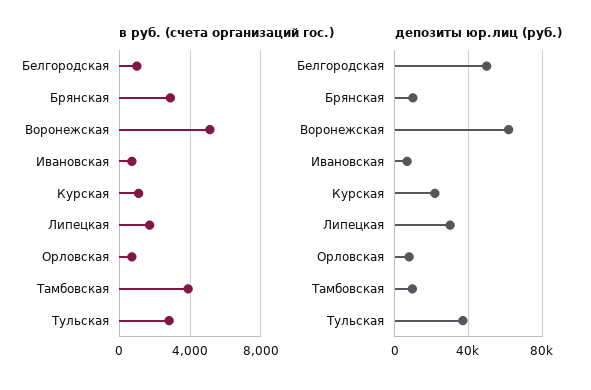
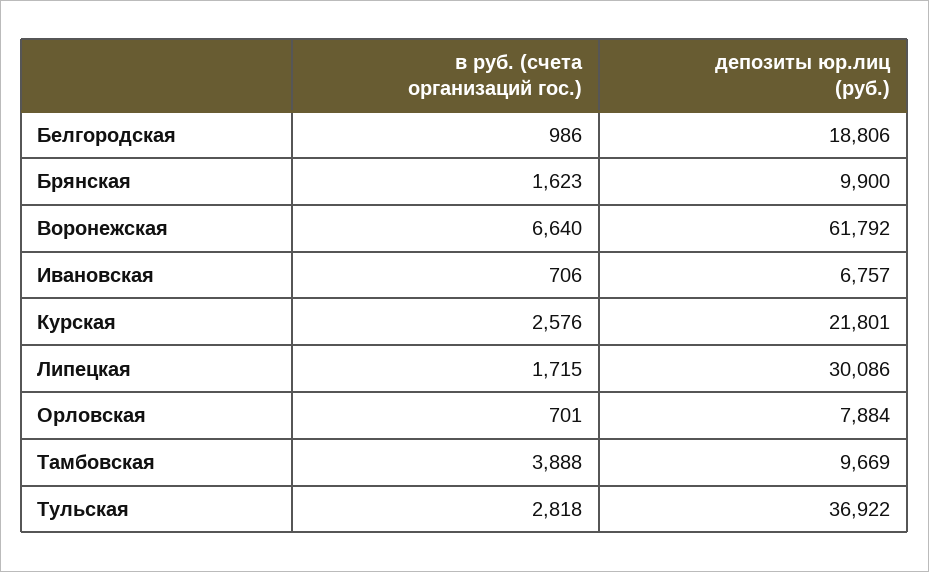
  {
    "в руб. (счета организаций гос.)": {
      "Белгородская": 986,
-     "Брянская": 3000,
+     "Брянская": 1623,
-     "Воронежская": 5000,
+     "Воронежская": 6640,
      "Ивановская": 706,
-     "Курская": 1000,
+     "Курская": 2576,
      "Липецкая": 1715,
      "Орловская": 701,
      "Тамбовская": 3888,
      "Тульская": 2818
    },
    "депозиты юр.лиц (руб.)": {
-     "Белгородская": 50000,
+     "Белгородская": 18806,
      "Брянская": 9900,
      "Воронежская": 61792,
      "Ивановская": 6757,
      "Курская": 21801,
      "Липецкая": 30086,
      "Орловская": 7884,
      "Тамбовская": 9669,
      "Тульская": 36922
    }
  }

